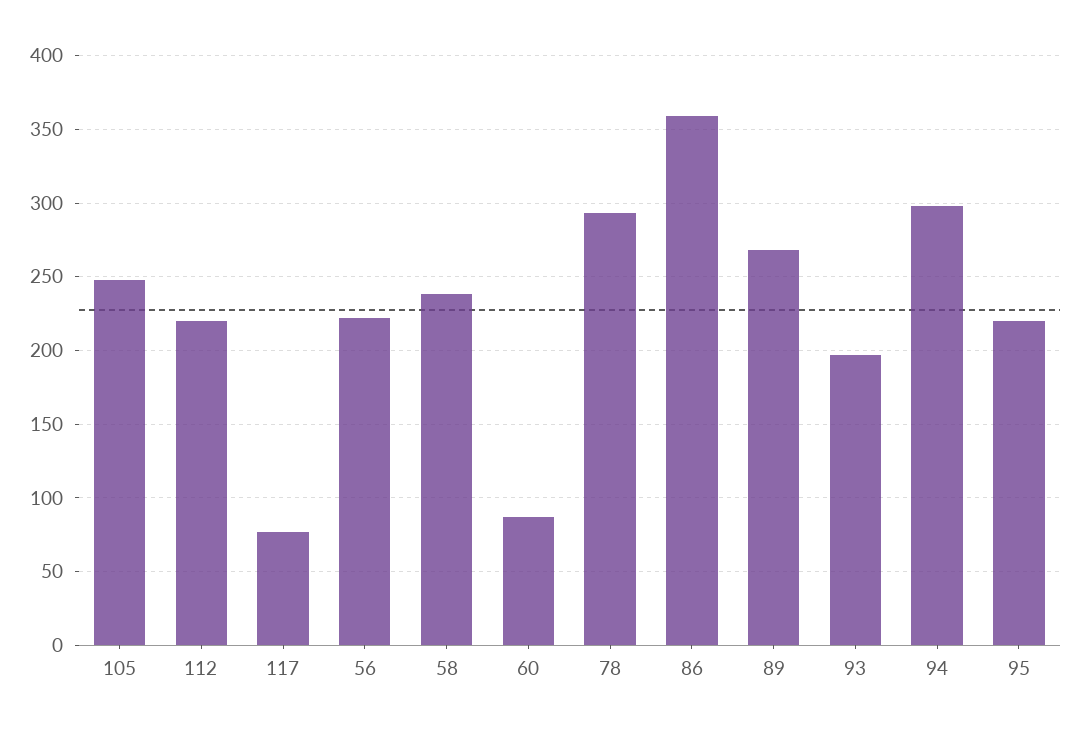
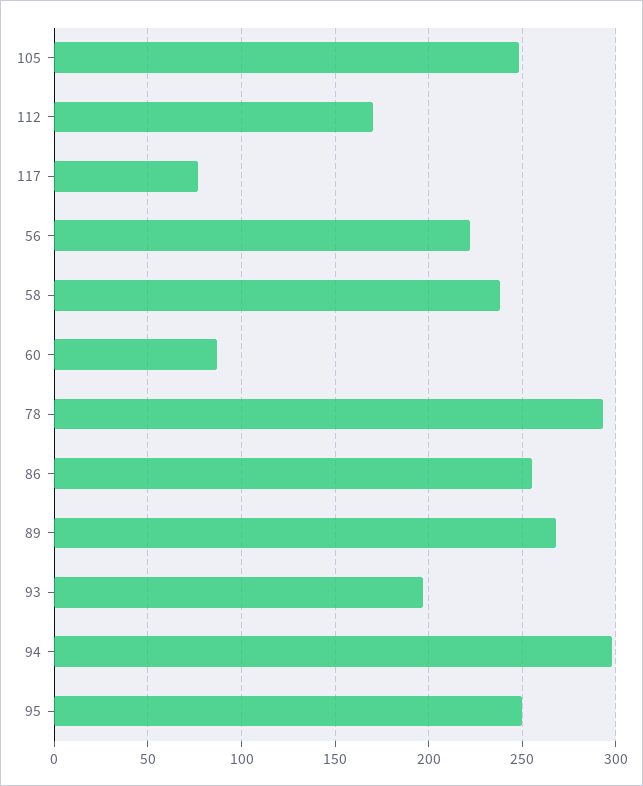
  {
    "105": 250,
-   "112": 220,
+   "112": 170,
    "117": 75,
    "56": 220,
    "58": 240,
    "60": 85,
    "78": 295,
-   "86": 360,
+   "86": 255,
    "89": 270,
    "93": 195,
    "94": 300,
-   "95": 220
+   "95": 250
  }

